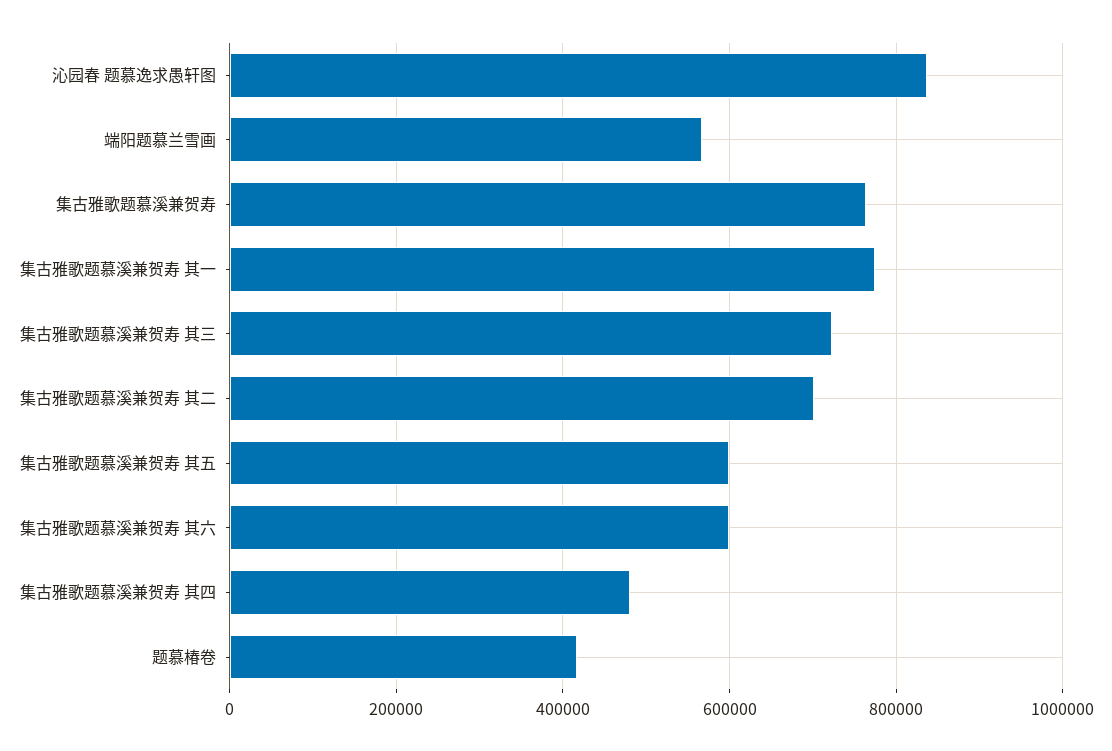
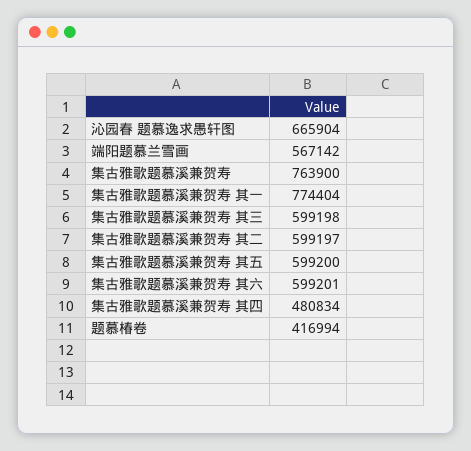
  {
-   "沁园春 题慕逸求愚轩图": 840000,
+   "沁园春 题慕逸求愚轩图": 665904,
    "端阳题慕兰雪画": 567142,
    "集古雅歌题慕溪兼贺寿": 763900,
    "集古雅歌题慕溪兼贺寿 其一": 774404,
-   "集古雅歌题慕溪兼贺寿 其三": 720000,
+   "集古雅歌题慕溪兼贺寿 其三": 599198,
-   "集古雅歌题慕溪兼贺寿 其二": 700000,
+   "集古雅歌题慕溪兼贺寿 其二": 599197,
    "集古雅歌题慕溪兼贺寿 其五": 599200,
    "集古雅歌题慕溪兼贺寿 其六": 599201,
    "集古雅歌题慕溪兼贺寿 其四": 480834,
    "题慕椿卷": 416994
  }

